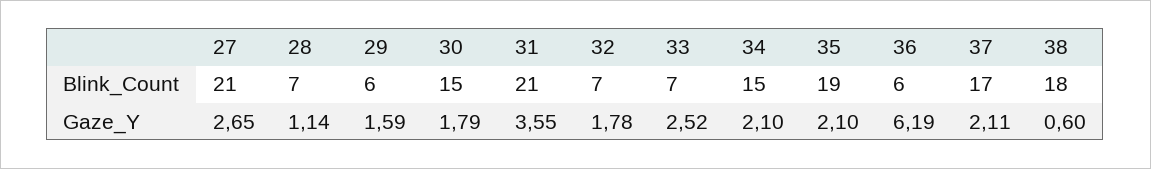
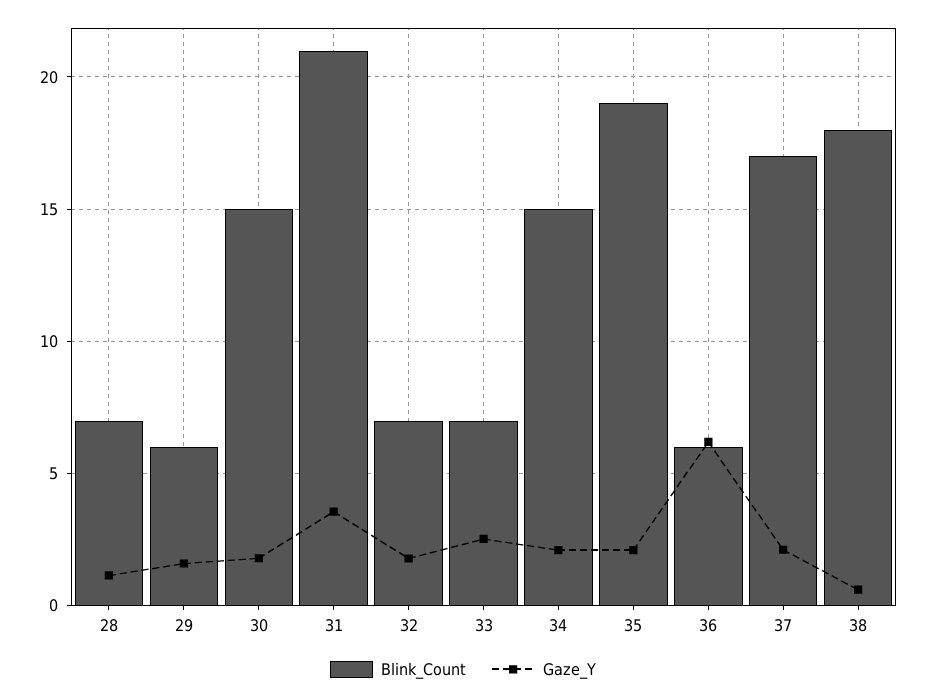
  {
    "Blink_Count": {
-     "27": 21,
      "28": 7,
      "29": 6,
      "30": 15,
      "31": 21,
      "32": 7,
      "33": 7,
      "34": 15,
      "35": 19,
      "36": 6,
      "37": 17,
      "38": 18
    },
    "Gaze_Y": {
-     "27": 2.65,
      "28": 1.14,
      "29": 1.59,
      "30": 1.79,
      "31": 3.55,
      "32": 1.78,
      "33": 2.52,
      "34": 2.1,
      "35": 2.1,
      "36": 6.19,
      "37": 2.11,
      "38": 0.6
    }
  }

